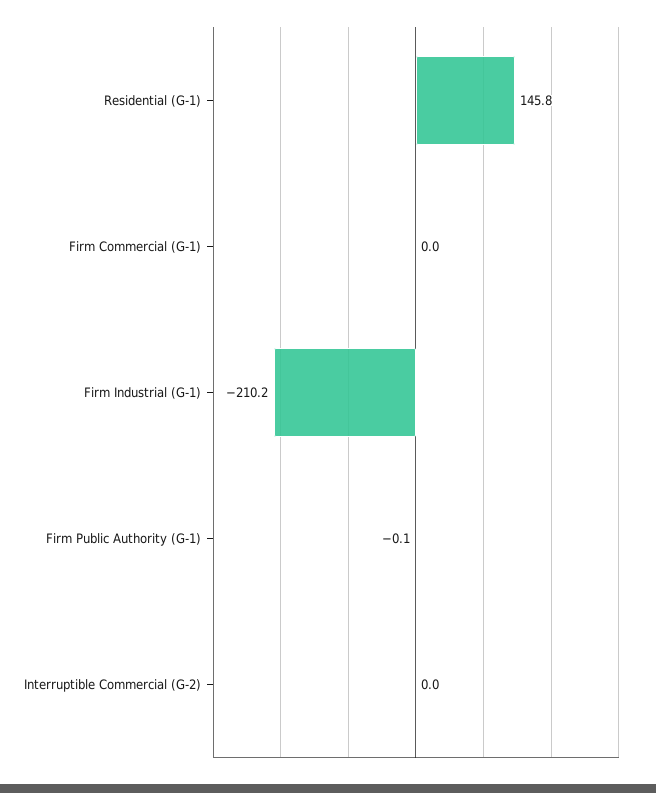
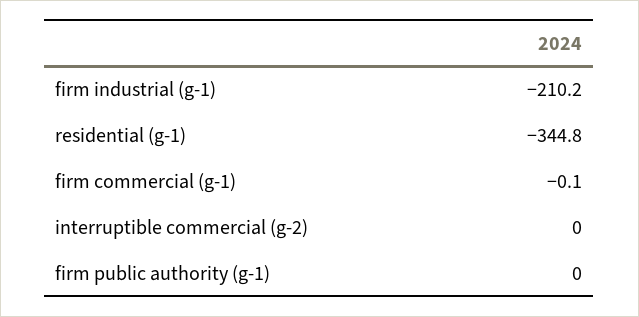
  {
-   "Residential (G-1)": 145.8,
+   "Residential (G-1)": -344.8,
-   "Firm Commercial (G-1)": 0,
+   "Firm Commercial (G-1)": -0.1,
    "Firm Industrial (G-1)": -210.2,
-   "Firm Public Authority (G-1)": -0.1,
+   "Firm Public Authority (G-1)": 0,
    "Interruptible Commercial (G-2)": 0
  }

